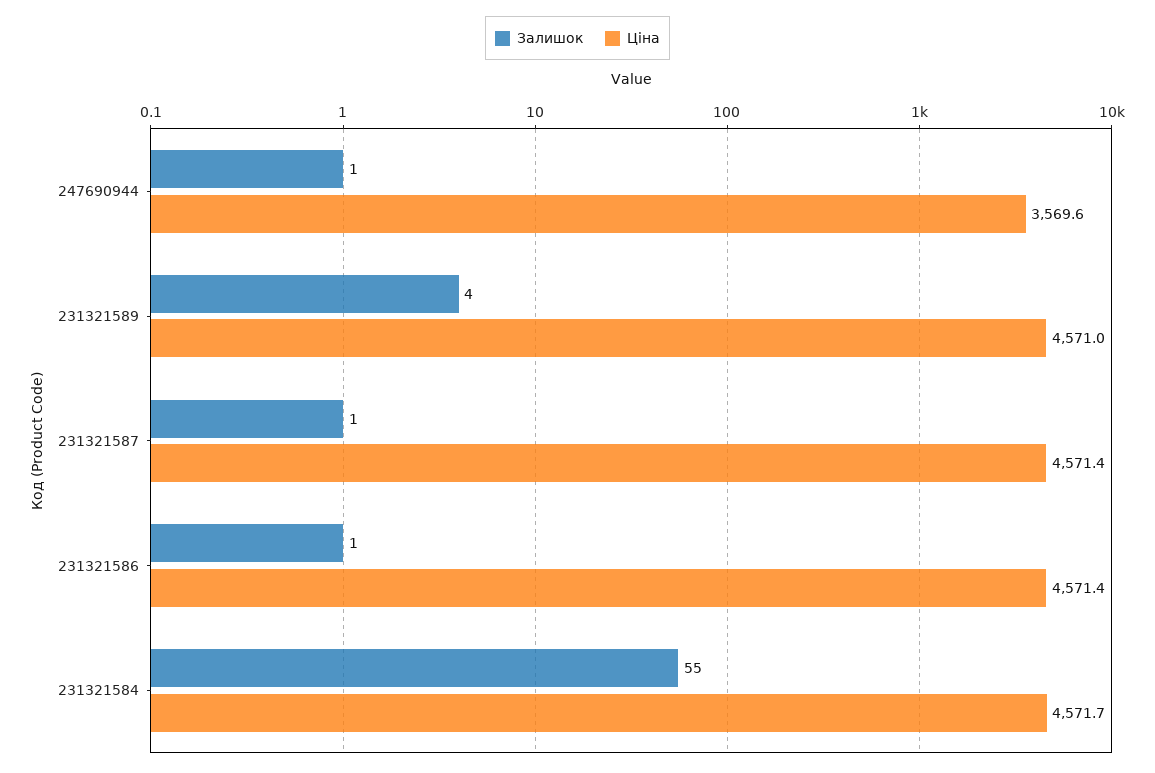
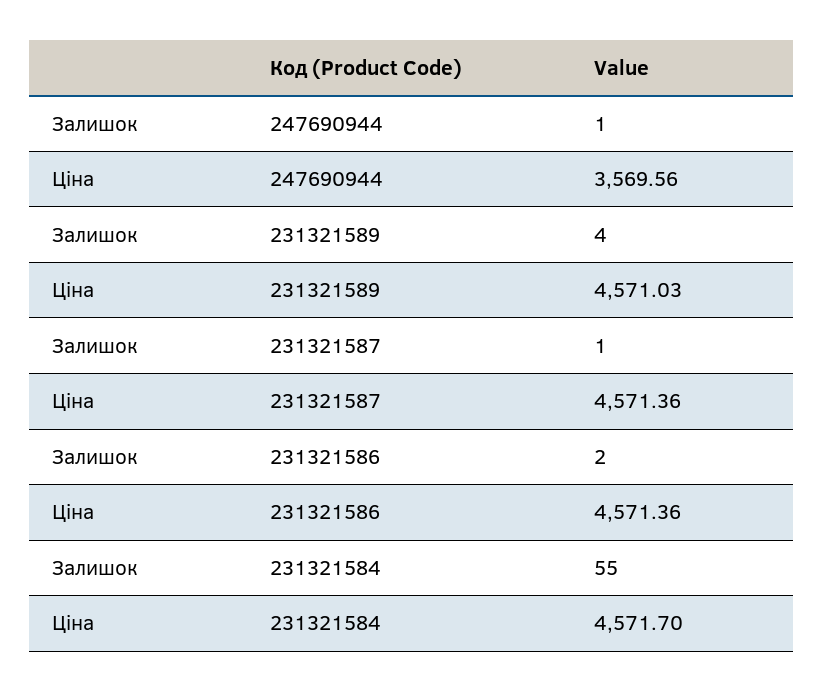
  {
    "Залишок": {
      "247690944": 1,
      "231321589": 4,
      "231321587": 1,
-     "231321586": 1,
+     "231321586": 2,
      "231321584": 55
    },
    "Ціна": {
      "247690944": 3569.56,
      "231321589": 4571.03,
      "231321587": 4571.36,
      "231321586": 4571.36,
      "231321584": 4571.7
    }
  }

